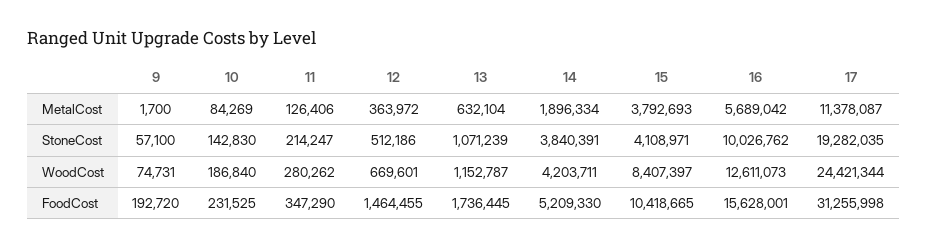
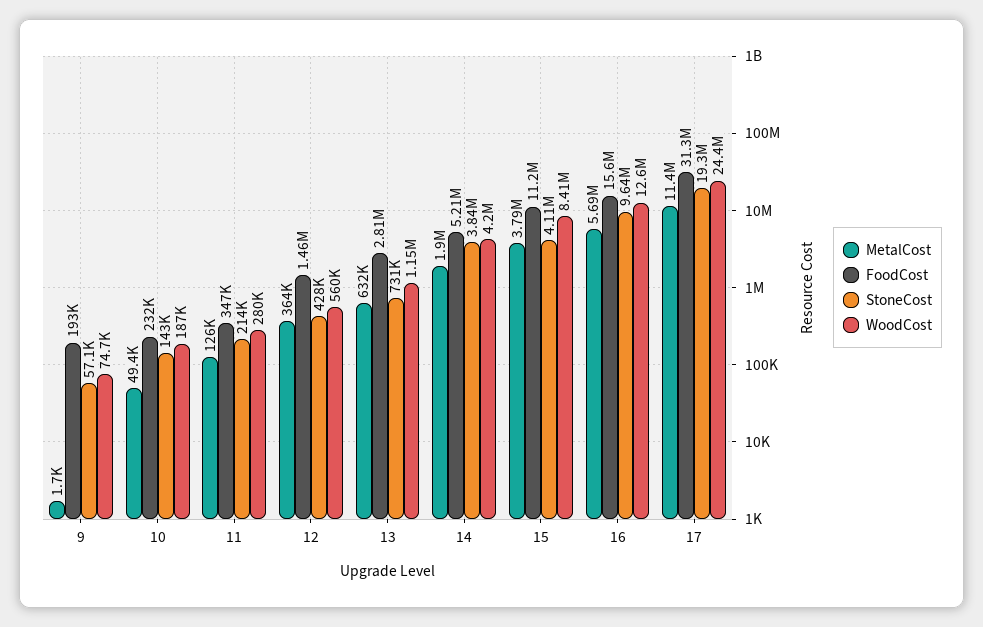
  {
    "MetalCost": {
      "9": 1700,
-     "10": 84269,
+     "10": 49400,
      "11": 126406,
      "12": 363972,
      "13": 632104,
      "14": 1896334,
      "15": 3792693,
      "16": 5689042,
      "17": 11378087
    },
    "StoneCost": {
      "9": 57100,
      "10": 142830,
      "11": 214247,
-     "12": 512186,
+     "12": 428000,
-     "13": 1071239,
+     "13": 731000,
      "14": 3840391,
      "15": 4108971,
-     "16": 10026762,
+     "16": 9640000,
      "17": 19282035
    },
    "WoodCost": {
      "9": 74731,
      "10": 186840,
      "11": 280262,
-     "12": 669601,
+     "12": 560000,
      "13": 1152787,
      "14": 4203711,
      "15": 8407397,
      "16": 12611073,
      "17": 24421344
    },
    "FoodCost": {
      "9": 192720,
      "10": 231525,
      "11": 347290,
      "12": 1464455,
-     "13": 1736445,
+     "13": 2810000,
      "14": 5209330,
-     "15": 10418665,
+     "15": 11200000,
      "16": 15628001,
      "17": 31255998
    }
  }

